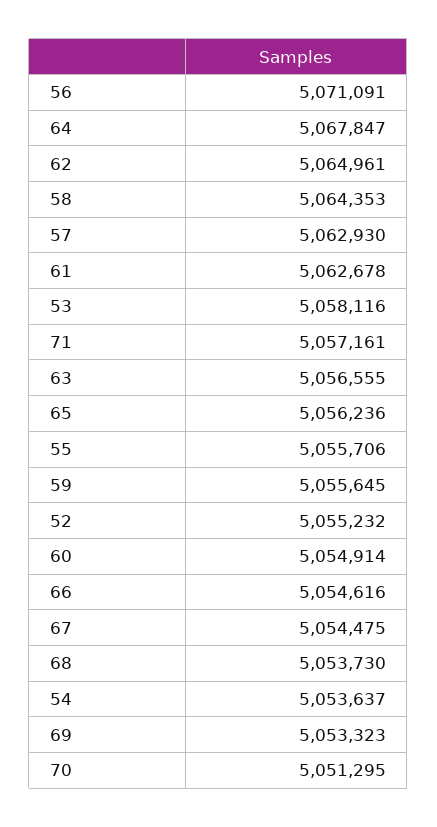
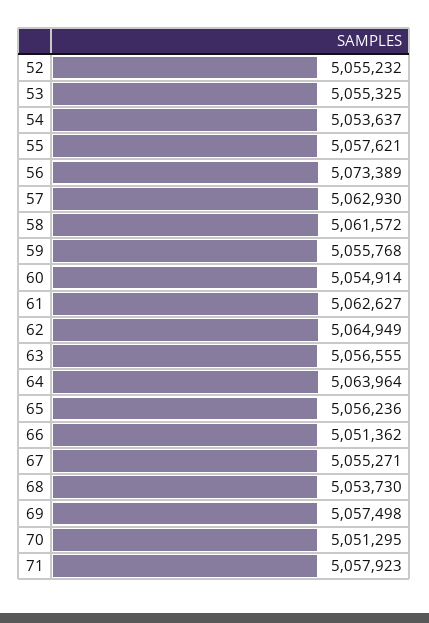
  {
-   "56": 5071091,
+   "56": 5073389,
-   "64": 5067847,
+   "64": 5063964,
-   "62": 5064961,
+   "62": 5064949,
-   "58": 5064353,
+   "58": 5061572,
    "57": 5062930,
-   "61": 5062678,
+   "61": 5062627,
-   "53": 5058116,
+   "53": 5055325,
-   "71": 5057161,
+   "71": 5057923,
    "63": 5056555,
    "65": 5056236,
-   "55": 5055706,
+   "55": 5057621,
-   "59": 5055645,
+   "59": 5055768,
    "52": 5055232,
    "60": 5054914,
-   "66": 5054616,
+   "66": 5051362,
-   "67": 5054475,
+   "67": 5055271,
    "68": 5053730,
    "54": 5053637,
-   "69": 5053323,
+   "69": 5057498,
    "70": 5051295
  }

